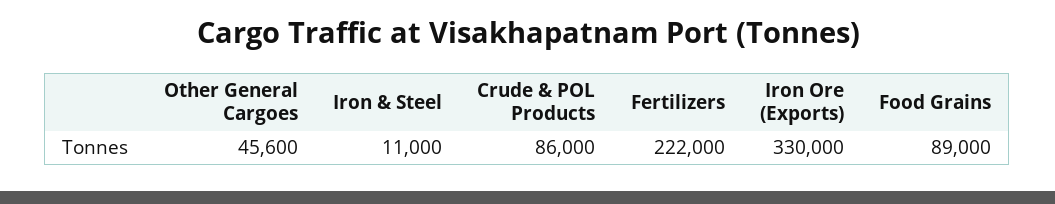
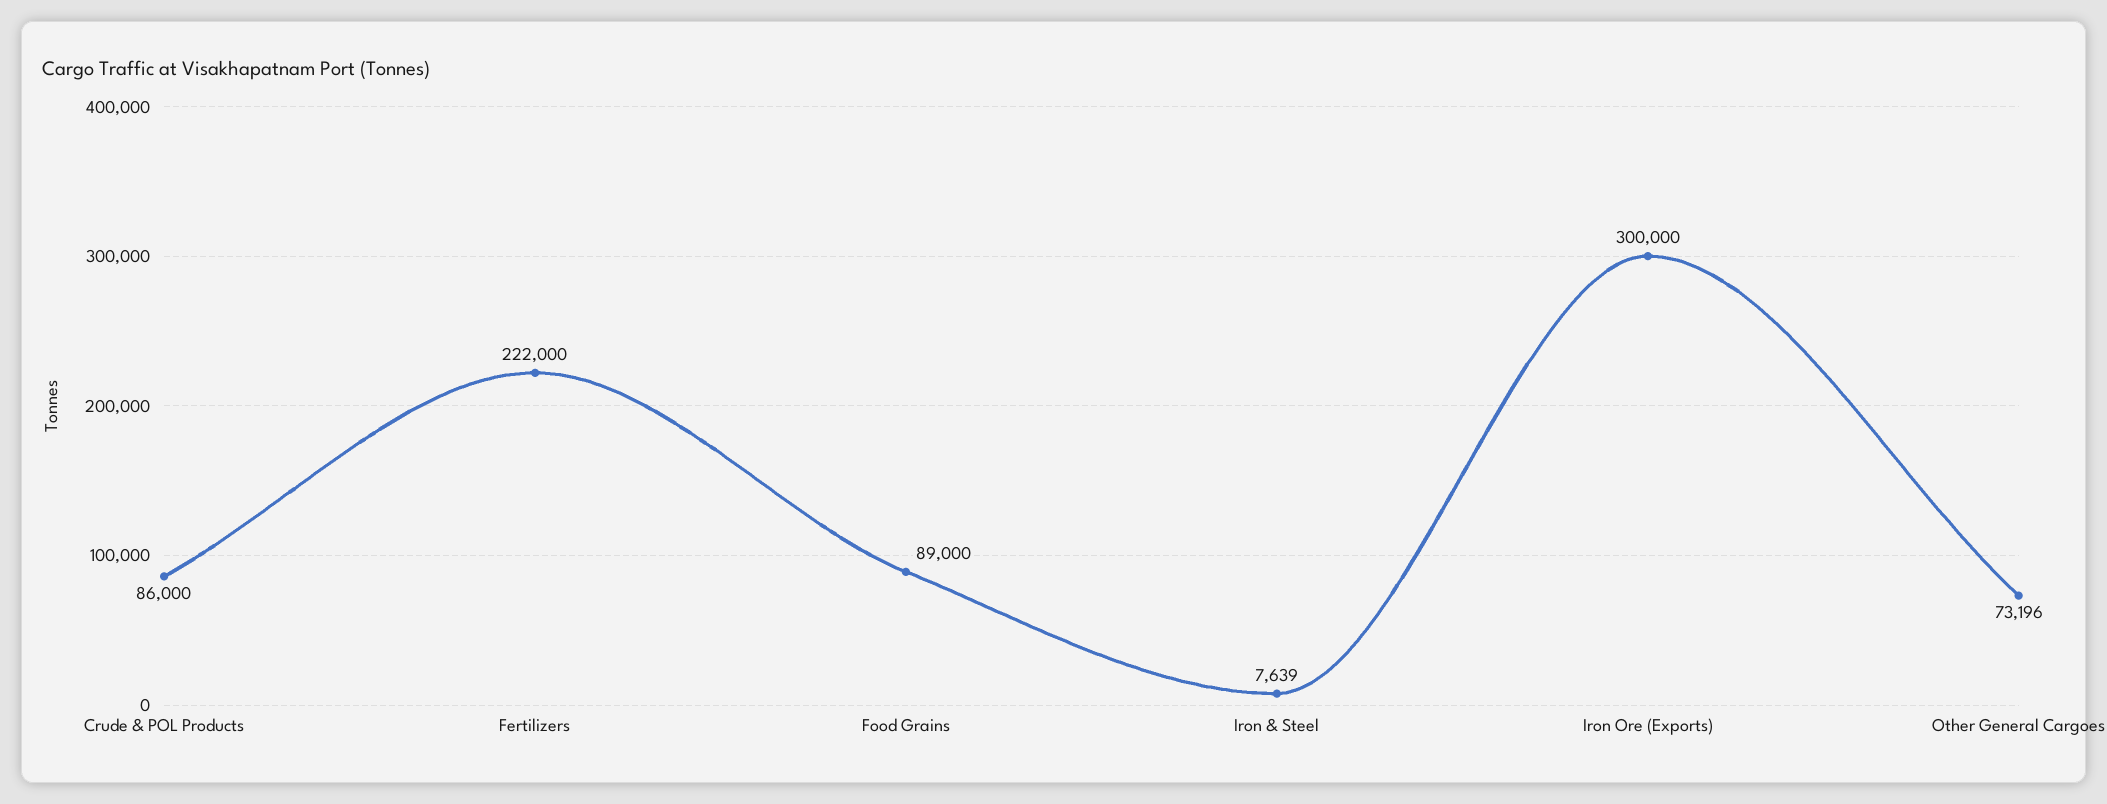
  {
-   "Other General Cargoes": 45600,
+   "Other General Cargoes": 73196,
-   "Iron & Steel": 11000,
+   "Iron & Steel": 7639,
    "Crude & POL Products": 86000,
    "Fertilizers": 222000,
-   "Iron Ore (Exports)": 330000,
+   "Iron Ore (Exports)": 300000,
    "Food Grains": 89000
  }

